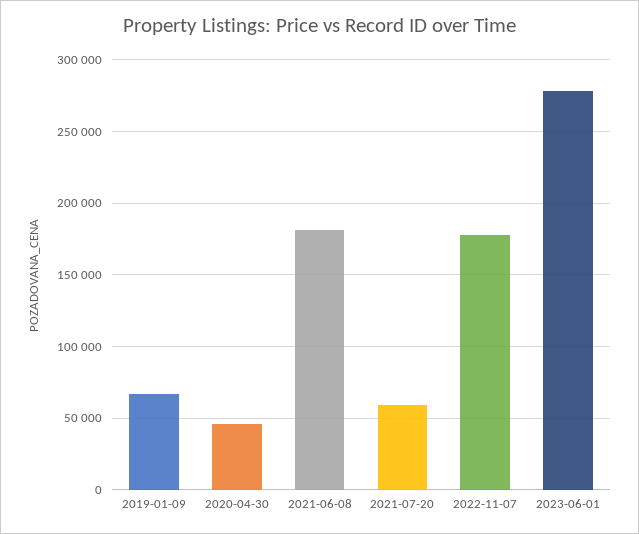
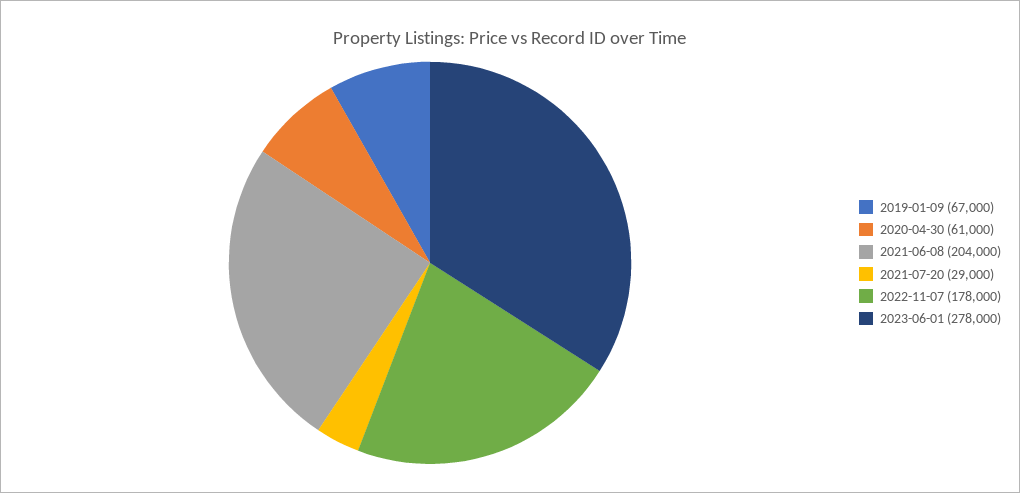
  {
    "2019-01-09": 67000,
-   "2020-04-30": 45000,
+   "2020-04-30": 61000,
-   "2021-06-08": 180000,
+   "2021-06-08": 204000,
-   "2021-07-20": 60000,
+   "2021-07-20": 29000,
    "2022-11-07": 178000,
    "2023-06-01": 278000
  }

